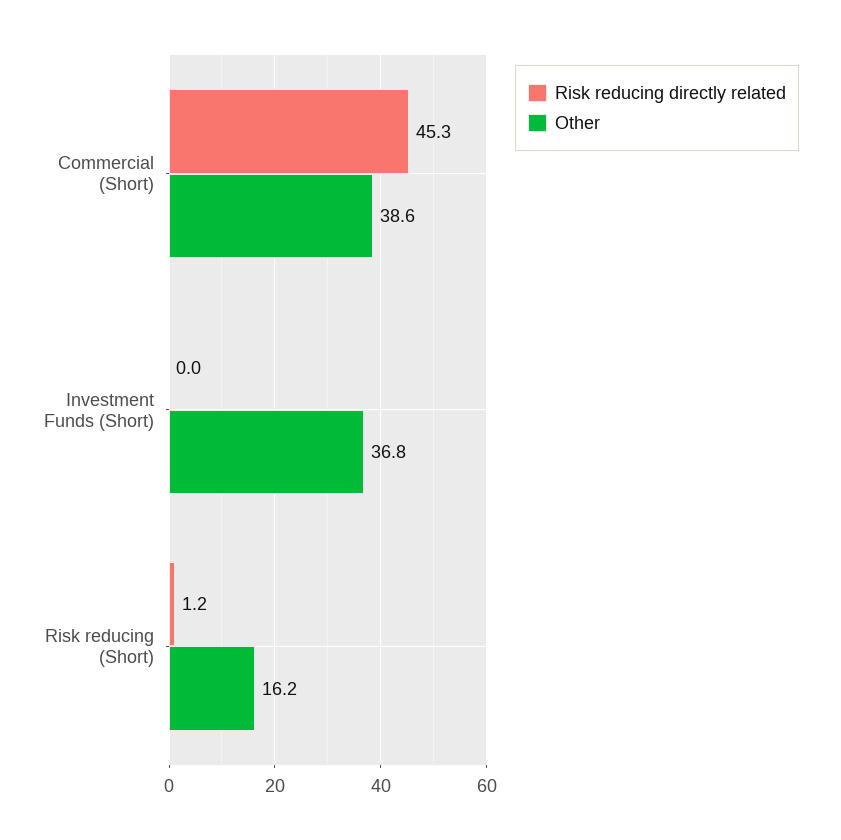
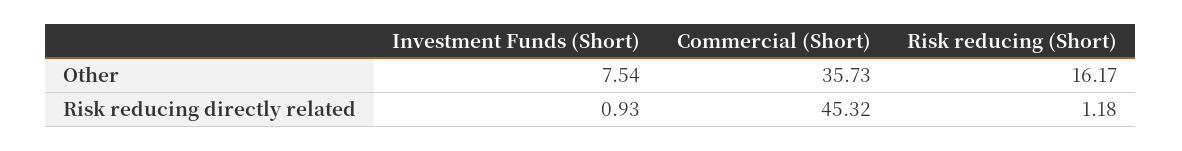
  {
    "Risk reducing directly related": {
      "Commercial (Short)": 45.32,
-     "Investment Funds (Short)": 0,
+     "Investment Funds (Short)": 0.93,
      "Risk reducing (Short)": 1.18
    },
    "Other": {
-     "Commercial (Short)": 38.6,
+     "Commercial (Short)": 35.73,
-     "Investment Funds (Short)": 36.8,
+     "Investment Funds (Short)": 7.54,
      "Risk reducing (Short)": 16.17
    }
  }

